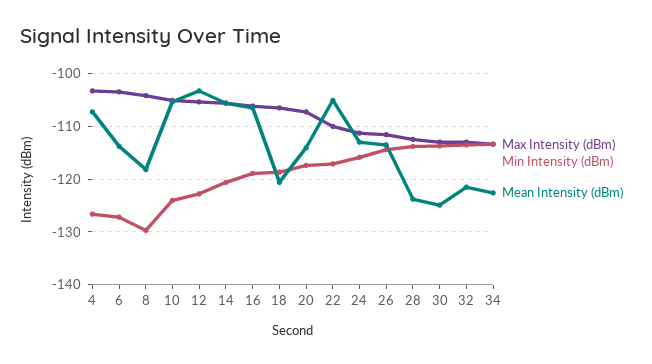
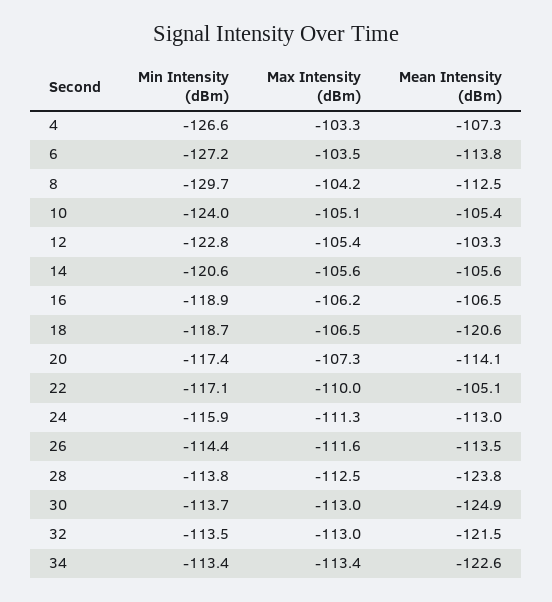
  {
    "Max Intensity (dBm)": {
      "4": -103.3,
      "6": -103.5,
      "8": -104.2,
      "10": -105.1,
      "12": -105.4,
      "14": -105.6,
      "16": -106.2,
      "18": -106.5,
      "20": -107.3,
      "22": -110,
      "24": -111.3,
      "26": -111.6,
      "28": -112.5,
      "30": -113,
      "32": -113,
      "34": -113.4
    },
    "Min Intensity (dBm)": {
      "4": -126.6,
      "6": -127.2,
      "8": -129.7,
      "10": -124,
      "12": -122.8,
      "14": -120.6,
      "16": -118.9,
      "18": -118.7,
      "20": -117.4,
      "22": -117.1,
      "24": -115.9,
      "26": -114.4,
      "28": -113.8,
      "30": -113.7,
      "32": -113.5,
      "34": -113.4
    },
    "Mean Intensity (dBm)": {
      "4": -107.3,
      "6": -113.8,
-     "8": -118,
+     "8": -112.5,
      "10": -105.4,
      "12": -103.3,
      "14": -105.6,
      "16": -106.5,
      "18": -120.6,
      "20": -114.1,
      "22": -105.1,
      "24": -113,
      "26": -113.5,
      "28": -123.8,
      "30": -124.9,
      "32": -121.5,
      "34": -122.6
    }
  }

